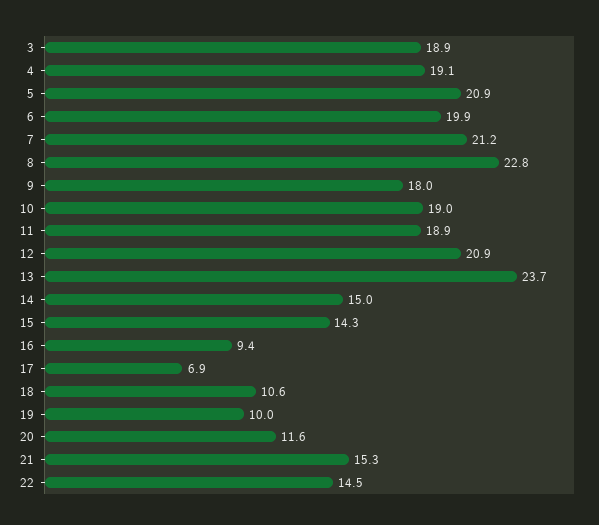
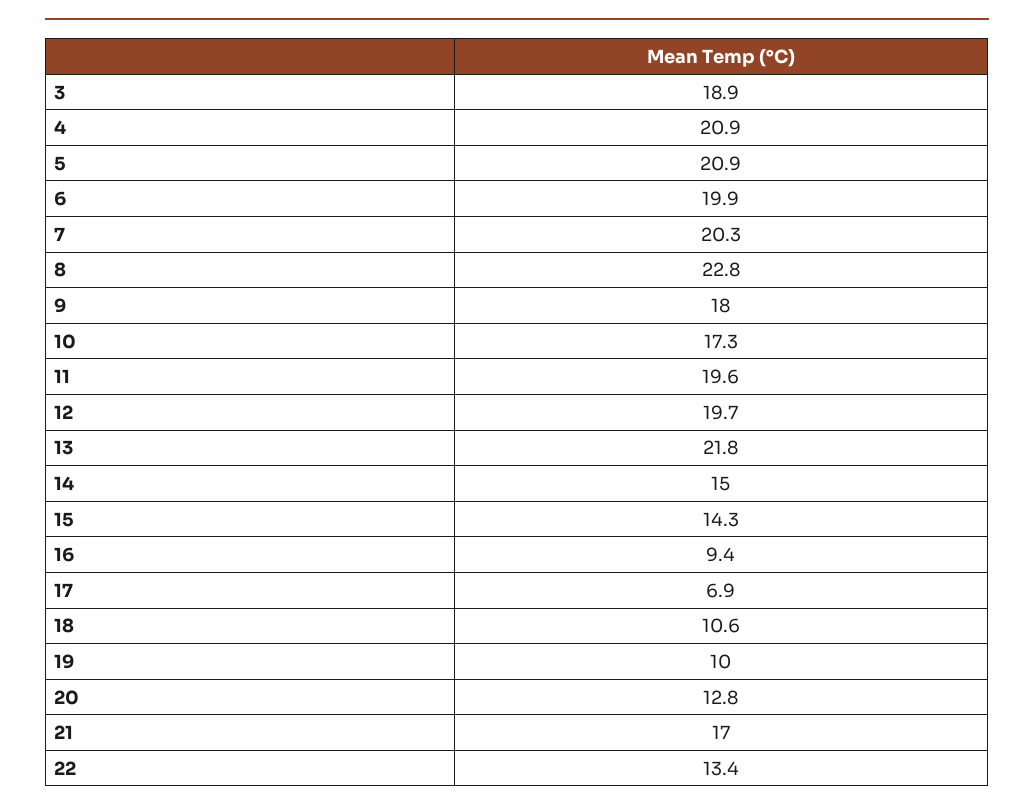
  {
    "3": 18.9,
-   "4": 19.1,
+   "4": 20.9,
    "5": 20.9,
    "6": 19.9,
-   "7": 21.2,
+   "7": 20.3,
    "8": 22.8,
    "9": 18,
-   "10": 19,
+   "10": 17.3,
-   "11": 18.9,
+   "11": 19.6,
-   "12": 20.9,
+   "12": 19.7,
-   "13": 23.7,
+   "13": 21.8,
    "14": 15,
    "15": 14.3,
    "16": 9.4,
    "17": 6.9,
    "18": 10.6,
    "19": 10,
-   "20": 11.6,
+   "20": 12.8,
-   "21": 15.3,
+   "21": 17,
-   "22": 14.5
+   "22": 13.4
  }

